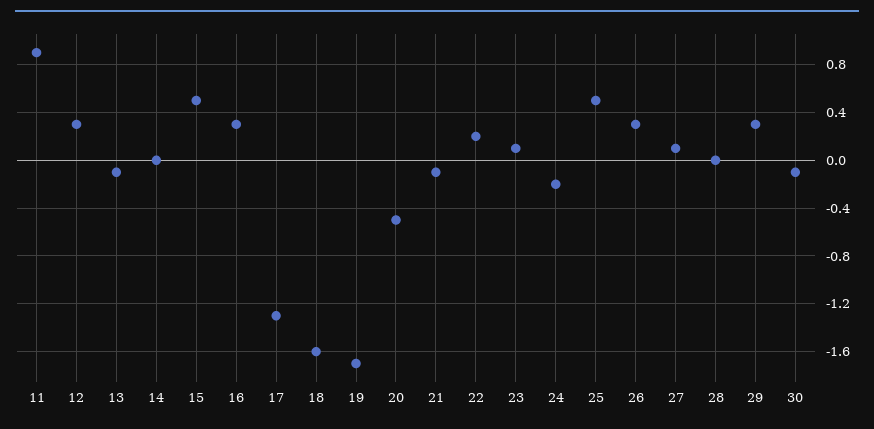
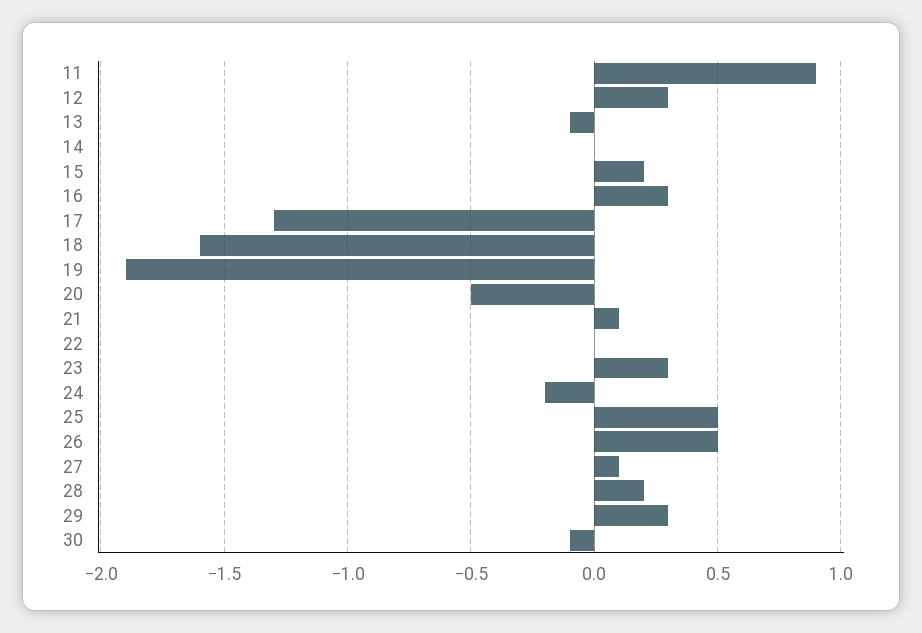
  {
    "11": 0.9,
    "12": 0.3,
    "13": -0.1,
    "14": 0,
-   "15": 0.5,
+   "15": 0.2,
    "16": 0.3,
    "17": -1.3,
    "18": -1.6,
-   "19": -1.7,
+   "19": -1.9,
    "20": -0.5,
-   "21": -0.1,
+   "21": 0.1,
-   "22": 0.2,
+   "22": 0,
-   "23": 0.1,
+   "23": 0.3,
    "24": -0.2,
    "25": 0.5,
-   "26": 0.3,
+   "26": 0.5,
    "27": 0.1,
-   "28": 0,
+   "28": 0.2,
    "29": 0.3,
    "30": -0.1
  }

